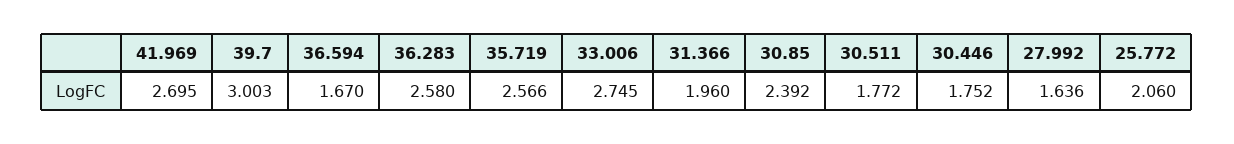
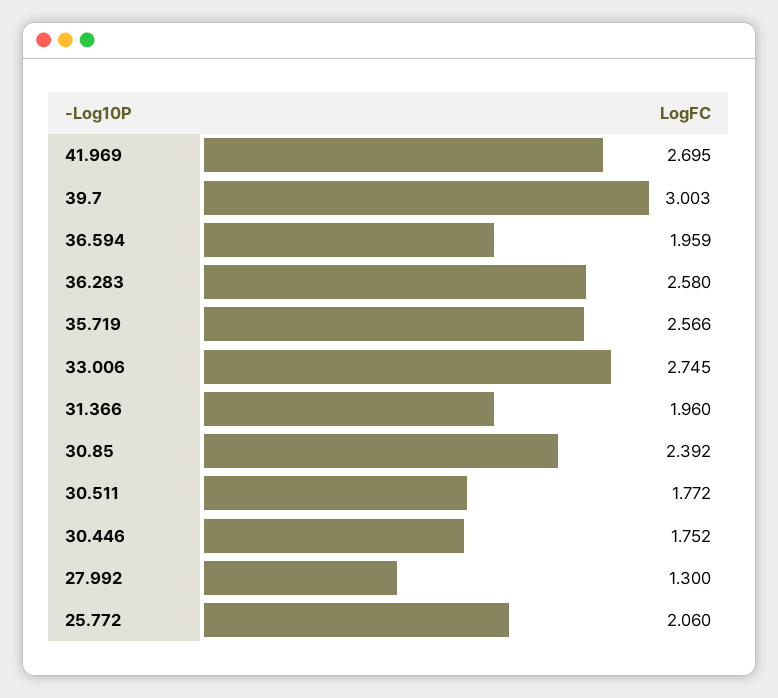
  {
    "41.969": 2.695,
    "39.7": 3.003,
-   "36.594": 1.67,
+   "36.594": 1.959,
    "36.283": 2.58,
    "35.719": 2.566,
    "33.006": 2.745,
    "31.366": 1.96,
    "30.85": 2.392,
    "30.511": 1.772,
    "30.446": 1.752,
-   "27.992": 1.636,
+   "27.992": 1.3,
    "25.772": 2.06
  }

